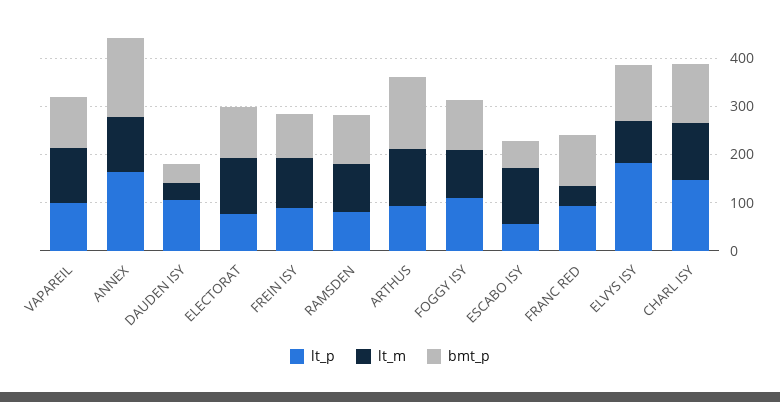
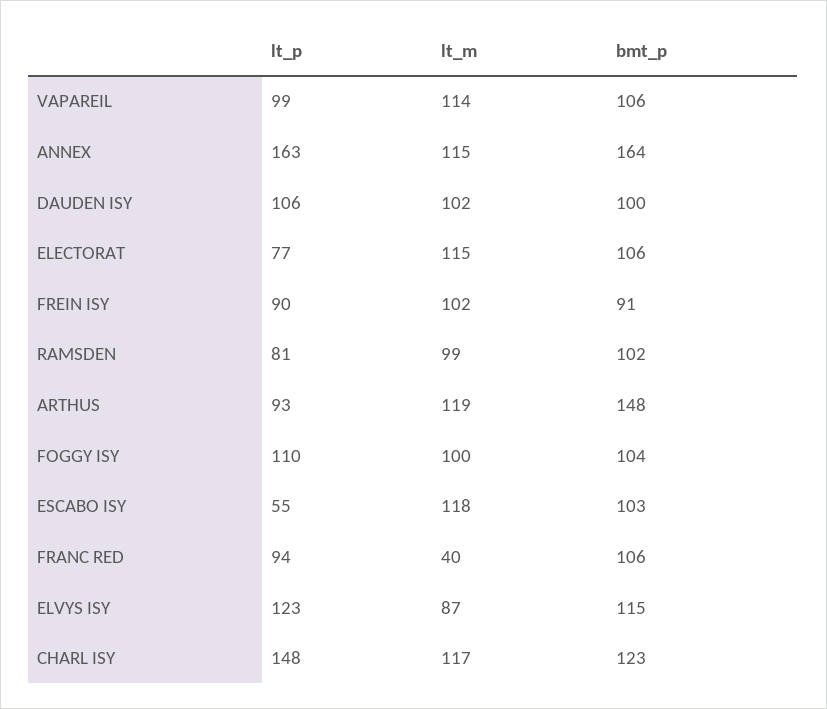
  {
    "lt_p": {
      "VAPAREIL": 99,
      "ANNEX": 163,
      "DAUDEN ISY": 106,
      "ELECTORAT": 77,
      "FREIN ISY": 90,
      "RAMSDEN": 81,
      "ARTHUS": 93,
      "FOGGY ISY": 110,
      "ESCABO ISY": 55,
      "FRANC RED": 94,
-     "ELVYS ISY": 180,
+     "ELVYS ISY": 123,
      "CHARL ISY": 148
    },
    "lt_m": {
      "VAPAREIL": 114,
      "ANNEX": 115,
-     "DAUDEN ISY": 40,
+     "DAUDEN ISY": 102,
      "ELECTORAT": 115,
      "FREIN ISY": 102,
      "RAMSDEN": 99,
      "ARTHUS": 119,
      "FOGGY ISY": 100,
      "ESCABO ISY": 118,
      "FRANC RED": 40,
      "ELVYS ISY": 87,
      "CHARL ISY": 117
    },
    "bmt_p": {
      "VAPAREIL": 106,
      "ANNEX": 164,
-     "DAUDEN ISY": 40,
+     "DAUDEN ISY": 100,
      "ELECTORAT": 106,
      "FREIN ISY": 91,
      "RAMSDEN": 102,
      "ARTHUS": 148,
      "FOGGY ISY": 104,
-     "ESCABO ISY": 60,
+     "ESCABO ISY": 103,
      "FRANC RED": 106,
      "ELVYS ISY": 115,
      "CHARL ISY": 123
    }
  }

